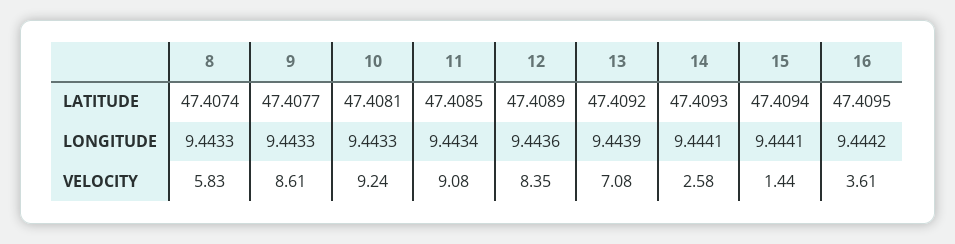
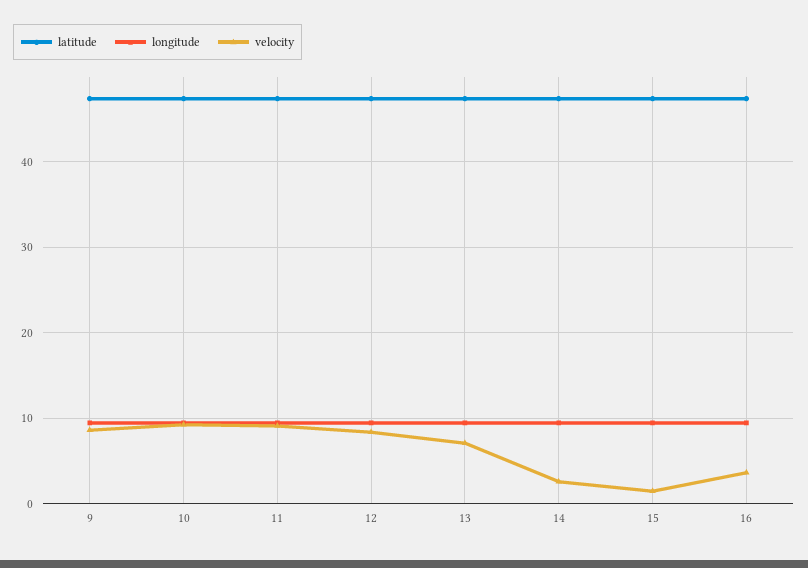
  {
    "LATITUDE": {
-     "8": 47.4074,
      "9": 47.4077,
      "10": 47.4081,
      "11": 47.4085,
      "12": 47.4089,
      "13": 47.4092,
      "14": 47.4093,
      "15": 47.4094,
      "16": 47.4095
    },
    "LONGITUDE": {
-     "8": 9.4433,
      "9": 9.4433,
      "10": 9.4433,
      "11": 9.4434,
      "12": 9.4436,
      "13": 9.4439,
      "14": 9.4441,
      "15": 9.4441,
      "16": 9.4442
    },
    "VELOCITY": {
-     "8": 5.83,
      "9": 8.61,
      "10": 9.24,
      "11": 9.08,
      "12": 8.35,
      "13": 7.08,
      "14": 2.58,
      "15": 1.44,
      "16": 3.61
    }
  }

